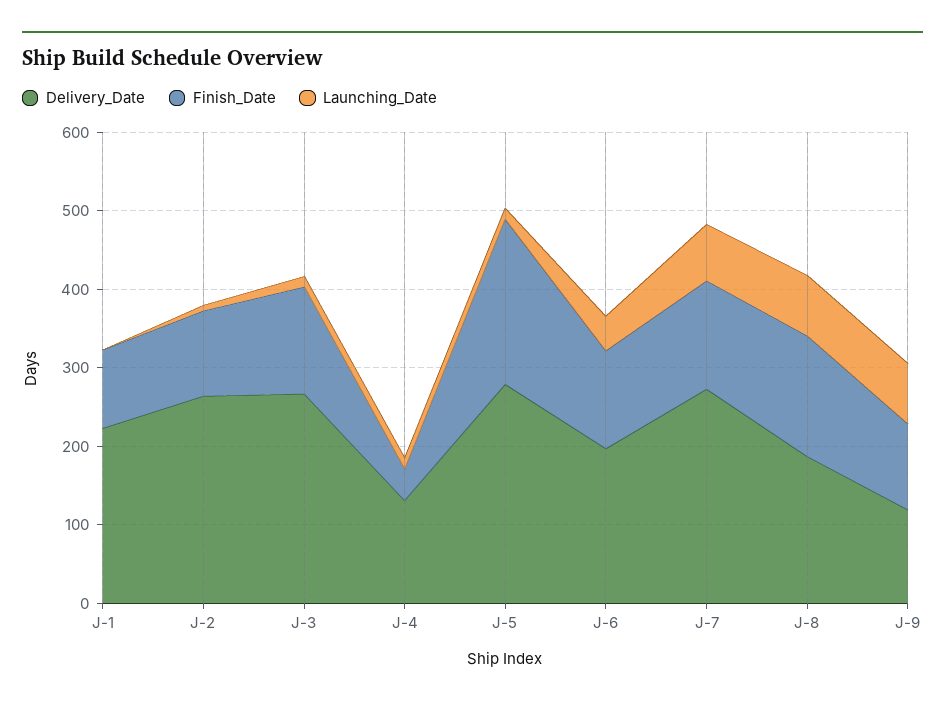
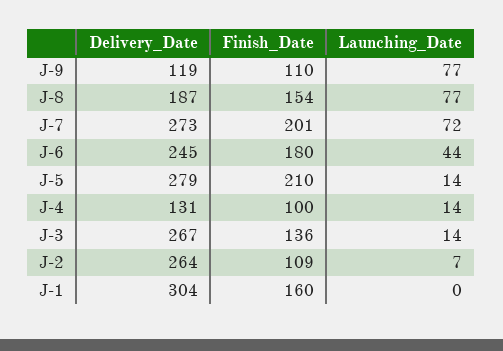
  {
    "Delivery_Date": {
-     "J-1": 220,
+     "J-1": 304,
      "J-2": 264,
      "J-3": 267,
      "J-4": 131,
      "J-5": 279,
-     "J-6": 200,
+     "J-6": 245,
      "J-7": 273,
      "J-8": 187,
      "J-9": 119
    },
    "Finish_Date": {
-     "J-1": 100,
+     "J-1": 160,
      "J-2": 109,
      "J-3": 136,
-     "J-4": 40,
+     "J-4": 100,
      "J-5": 210,
-     "J-6": 120,
+     "J-6": 180,
-     "J-7": 140,
+     "J-7": 201,
      "J-8": 154,
      "J-9": 110
    },
    "Launching_Date": {
      "J-1": 0,
      "J-2": 7,
      "J-3": 14,
      "J-4": 14,
      "J-5": 14,
      "J-6": 44,
      "J-7": 72,
      "J-8": 77,
      "J-9": 77
    }
  }

